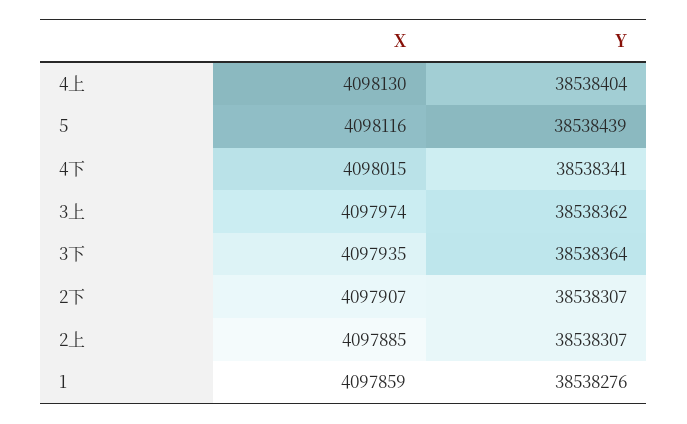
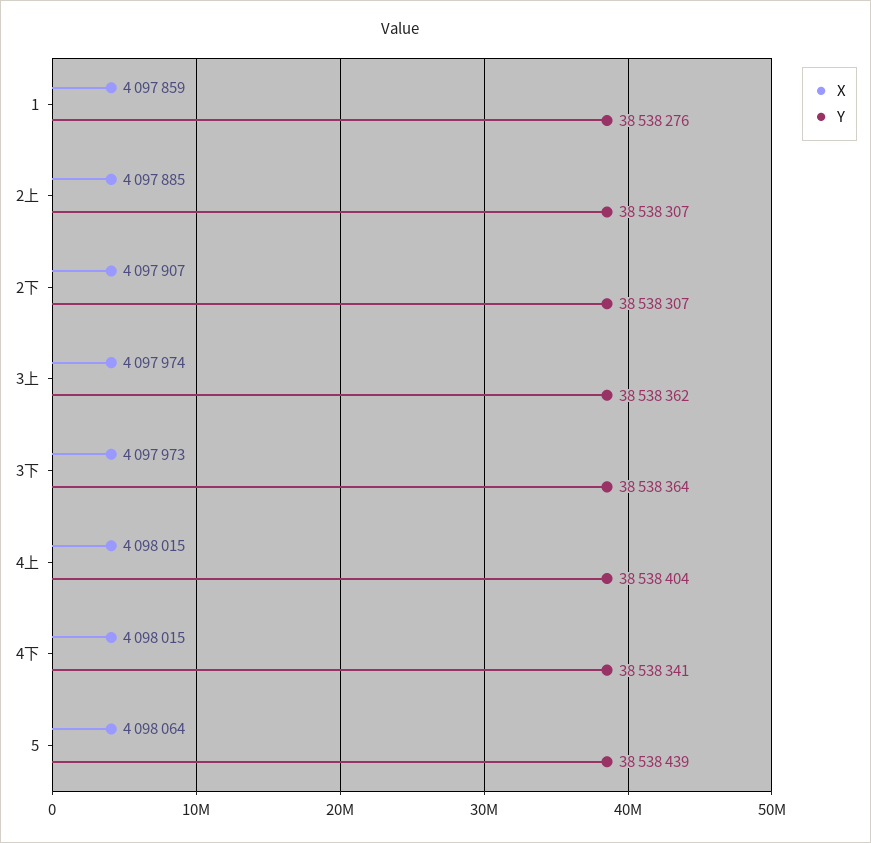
  {
    "X": {
-     "4上": 4098130,
+     "4上": 4098015,
-     "5": 4098116,
+     "5": 4098064,
      "4下": 4098015,
      "3上": 4097974,
-     "3下": 4097935,
+     "3下": 4097973,
      "2下": 4097907,
      "2上": 4097885,
      "1": 4097859
    },
    "Y": {
      "4上": 38538404,
      "5": 38538439,
      "4下": 38538341,
      "3上": 38538362,
      "3下": 38538364,
      "2下": 38538307,
      "2上": 38538307,
      "1": 38538276
    }
  }

